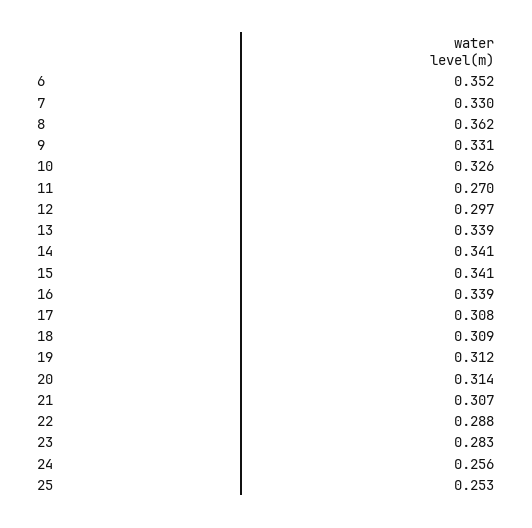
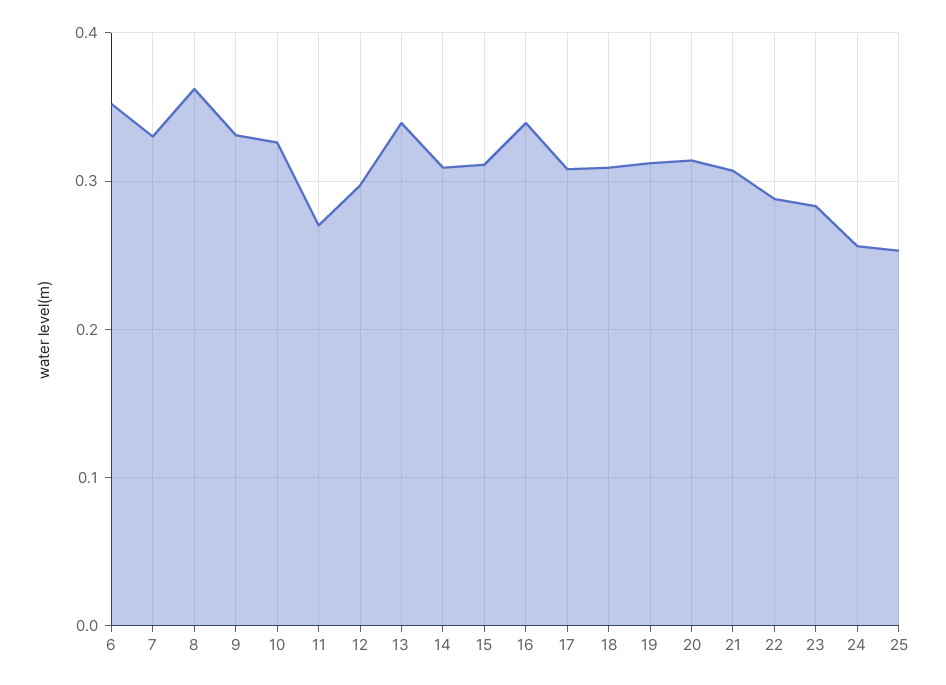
  {
    "6": 0.352,
    "7": 0.33,
    "8": 0.362,
    "9": 0.331,
    "10": 0.326,
    "11": 0.27,
    "12": 0.297,
    "13": 0.339,
-   "14": 0.341,
+   "14": 0.31,
-   "15": 0.341,
+   "15": 0.31,
    "16": 0.339,
    "17": 0.308,
    "18": 0.309,
    "19": 0.312,
    "20": 0.314,
    "21": 0.307,
    "22": 0.288,
    "23": 0.283,
    "24": 0.256,
    "25": 0.253
  }

